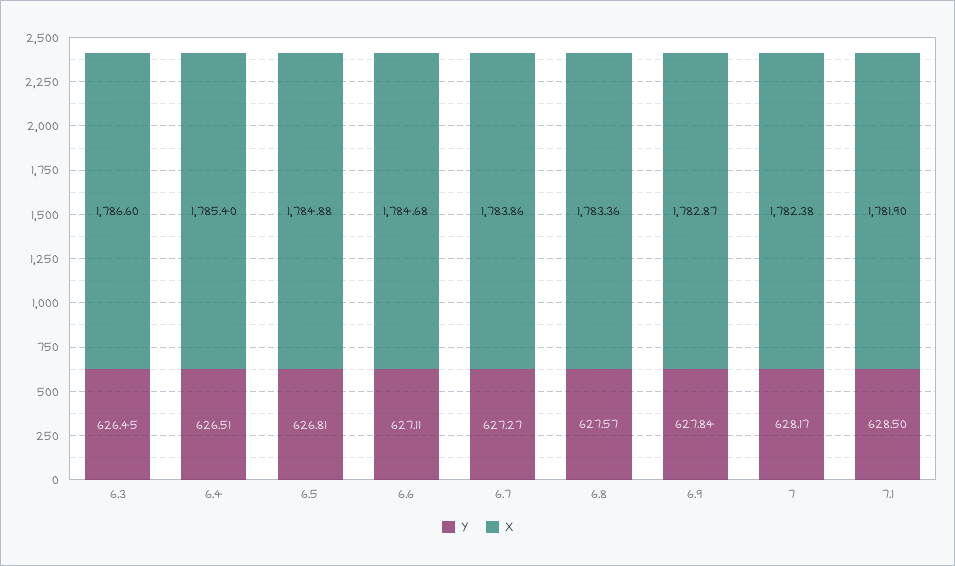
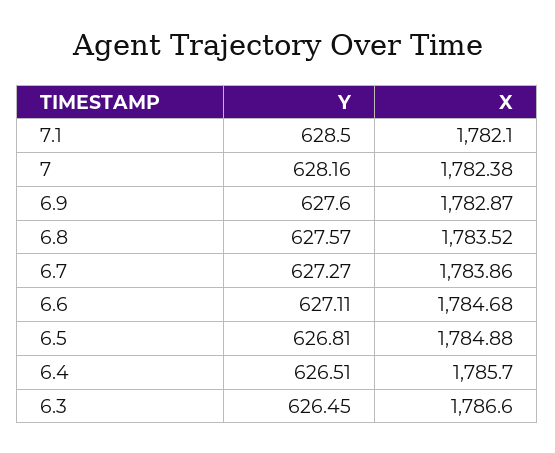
  {
    "Y": {
      "6.3": 626.45,
      "6.4": 626.51,
      "6.5": 626.81,
      "6.6": 627.11,
      "6.7": 627.27,
      "6.8": 627.57,
-     "6.9": 627.84,
+     "6.9": 627.6,
-     "7": 628.17,
+     "7": 628.16,
      "7.1": 628.5
    },
    "X": {
      "6.3": 1786.6,
-     "6.4": 1785.4,
+     "6.4": 1785.7,
      "6.5": 1784.88,
      "6.6": 1784.68,
      "6.7": 1783.86,
-     "6.8": 1783.36,
+     "6.8": 1783.52,
      "6.9": 1782.87,
      "7": 1782.38,
-     "7.1": 1781.9
+     "7.1": 1782.1
    }
  }

